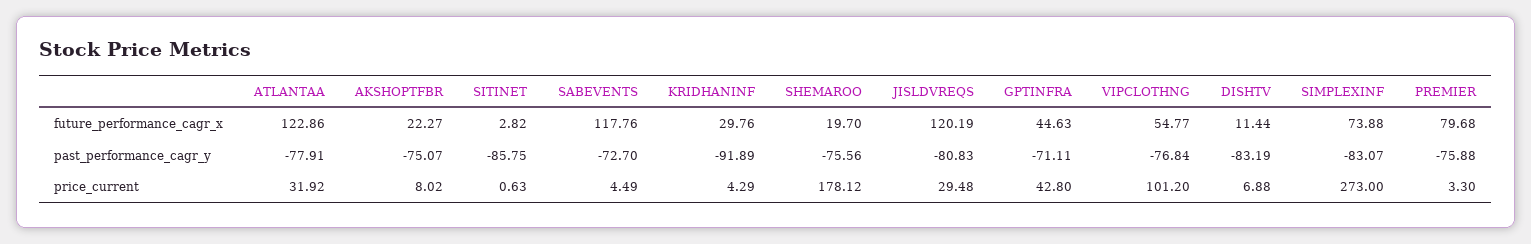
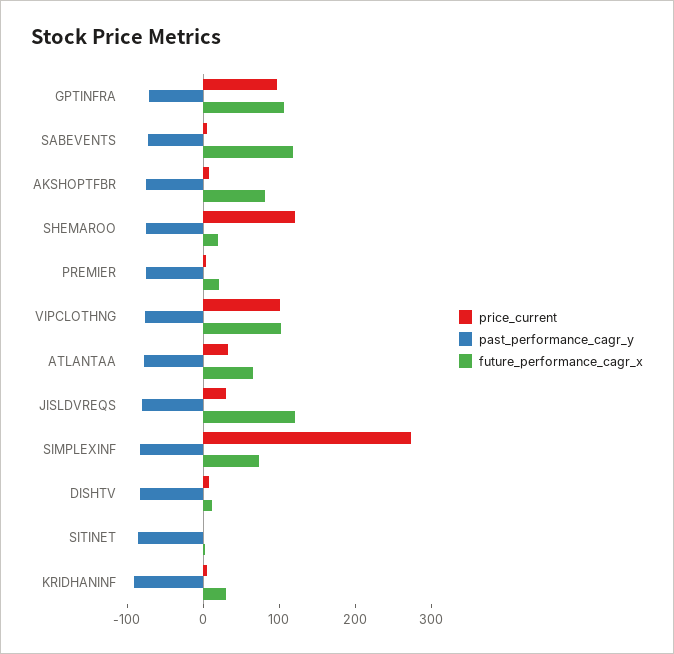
  {
    "future_performance_cagr_x": {
-     "ATLANTAA": 122.86,
+     "ATLANTAA": 60,
-     "AKSHOPTFBR": 22.27,
+     "AKSHOPTFBR": 80,
      "SITINET": 2.82,
      "SABEVENTS": 117.76,
      "KRIDHANINF": 29.76,
      "SHEMAROO": 19.7,
      "JISLDVREQS": 120.19,
-     "GPTINFRA": 44.63,
+     "GPTINFRA": 100,
-     "VIPCLOTHNG": 54.77,
+     "VIPCLOTHNG": 100,
      "DISHTV": 11.44,
      "SIMPLEXINF": 73.88,
-     "PREMIER": 79.68
+     "PREMIER": 20
    },
    "past_performance_cagr_y": {
      "ATLANTAA": -77.91,
      "AKSHOPTFBR": -75.07,
      "SITINET": -85.75,
      "SABEVENTS": -72.7,
      "KRIDHANINF": -91.89,
      "SHEMAROO": -75.56,
      "JISLDVREQS": -80.83,
      "GPTINFRA": -71.11,
      "VIPCLOTHNG": -76.84,
      "DISHTV": -83.19,
      "SIMPLEXINF": -83.07,
      "PREMIER": -75.88
    },
    "price_current": {
      "ATLANTAA": 31.92,
      "AKSHOPTFBR": 8.02,
      "SITINET": 0.63,
      "SABEVENTS": 4.49,
      "KRIDHANINF": 4.29,
-     "SHEMAROO": 178.12,
+     "SHEMAROO": 120,
      "JISLDVREQS": 29.48,
-     "GPTINFRA": 42.8,
+     "GPTINFRA": 100,
      "VIPCLOTHNG": 101.2,
      "DISHTV": 6.88,
      "SIMPLEXINF": 273,
      "PREMIER": 3.3
    }
  }

